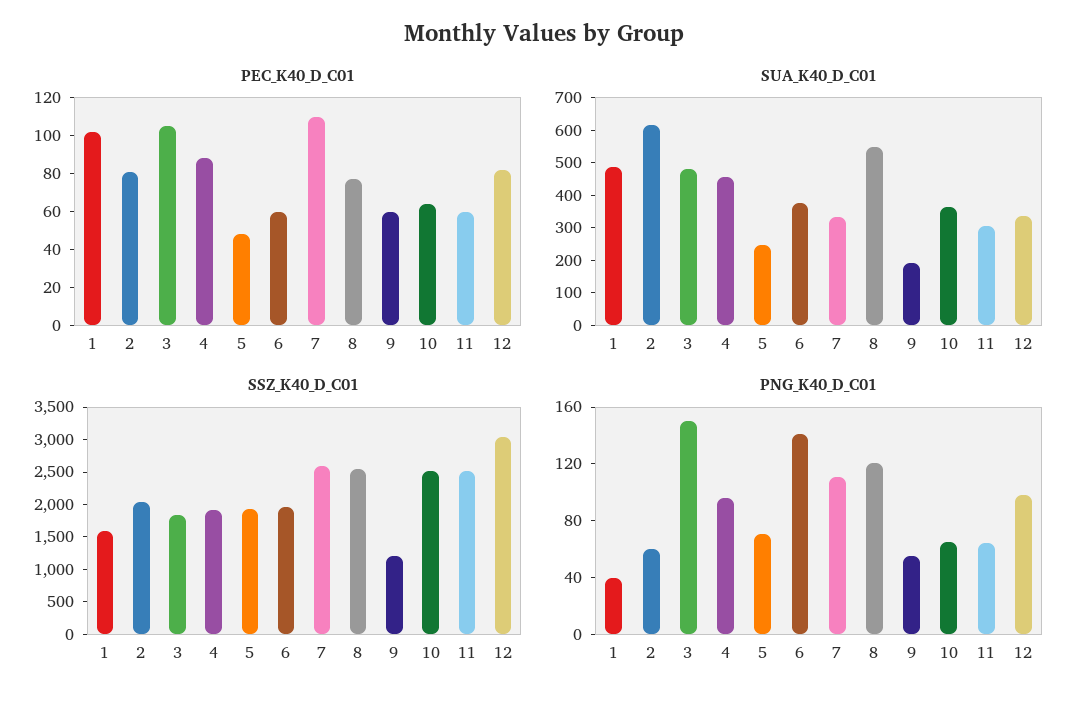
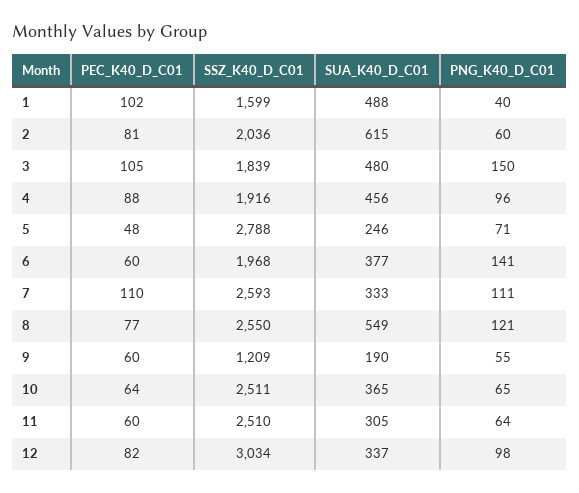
  {
    "PEC_K40_D_C01": {
      "1": 102,
      "2": 81,
      "3": 105,
      "4": 88,
      "5": 48,
      "6": 60,
      "7": 110,
      "8": 77,
      "9": 60,
      "10": 64,
      "11": 60,
      "12": 82
    },
    "SUA_K40_D_C01": {
      "1": 488,
      "2": 615,
      "3": 480,
      "4": 456,
      "5": 246,
      "6": 377,
      "7": 333,
      "8": 549,
      "9": 190,
      "10": 365,
      "11": 305,
      "12": 337
    },
    "SSZ_K40_D_C01": {
      "1": 1599,
      "2": 2036,
      "3": 1839,
      "4": 1916,
-     "5": 2000,
+     "5": 2788,
      "6": 1968,
      "7": 2593,
      "8": 2550,
      "9": 1209,
      "10": 2511,
      "11": 2510,
      "12": 3034
    },
    "PNG_K40_D_C01": {
      "1": 40,
      "2": 60,
      "3": 150,
      "4": 96,
      "5": 71,
      "6": 141,
      "7": 111,
      "8": 121,
      "9": 55,
      "10": 65,
      "11": 64,
      "12": 98
    }
  }

